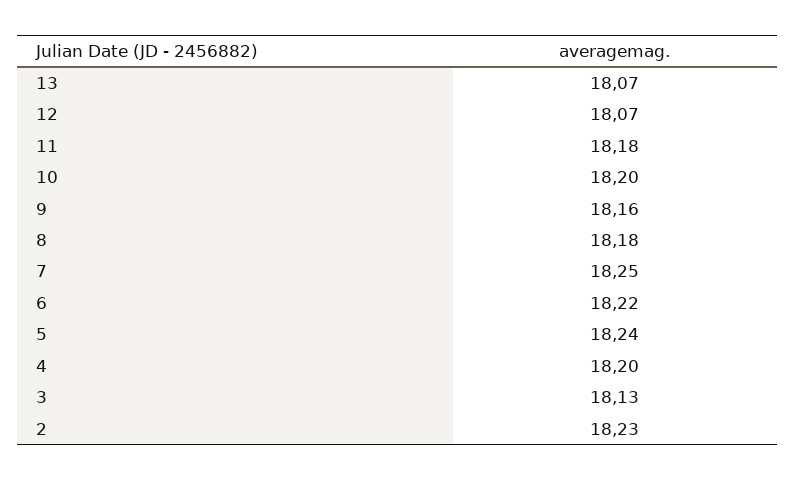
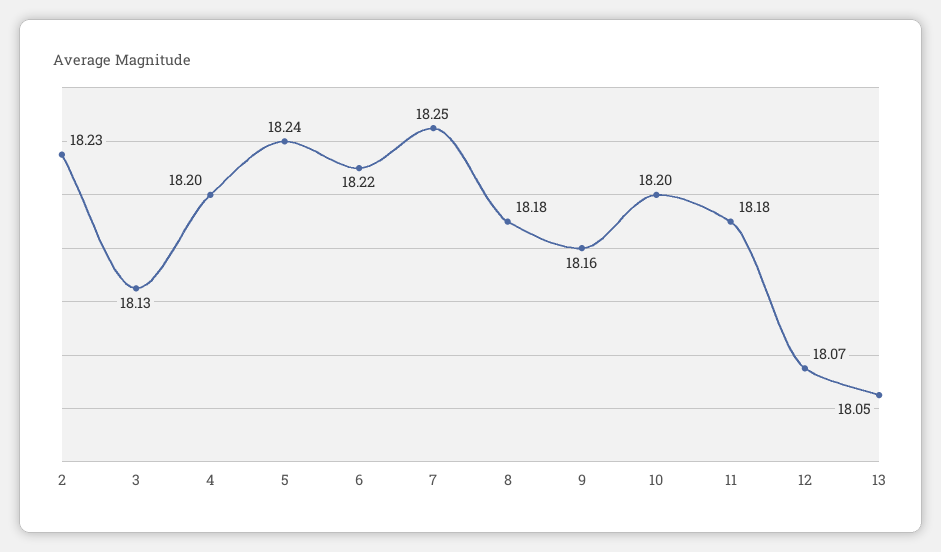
  {
-   "13": 18.07,
+   "13": 18.05,
    "12": 18.07,
    "11": 18.18,
    "10": 18.2,
    "9": 18.16,
    "8": 18.18,
    "7": 18.25,
    "6": 18.22,
    "5": 18.24,
    "4": 18.2,
    "3": 18.13,
    "2": 18.23
  }

